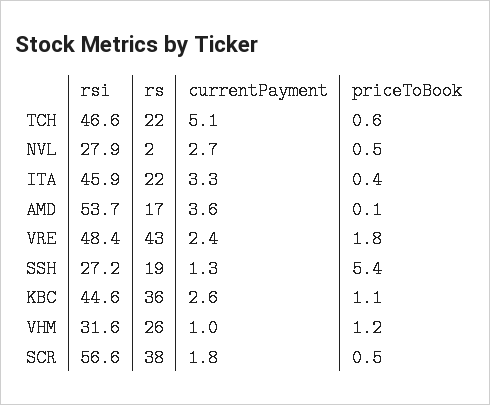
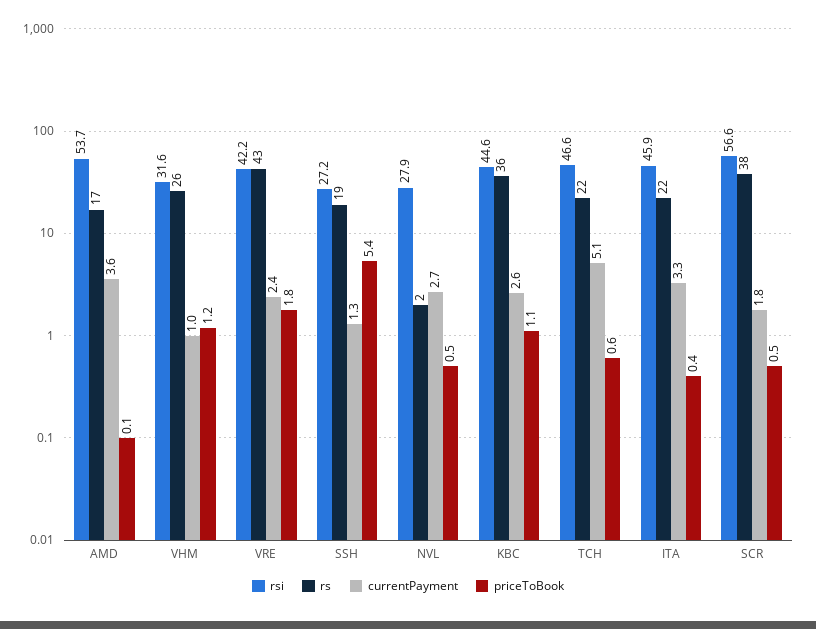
  {
    "rsi": {
      "TCH": 46.6,
      "NVL": 27.9,
      "ITA": 45.9,
      "AMD": 53.7,
-     "VRE": 48.4,
+     "VRE": 42.2,
      "SSH": 27.2,
      "KBC": 44.6,
      "VHM": 31.6,
      "SCR": 56.6
    },
    "rs": {
      "TCH": 22,
      "NVL": 2,
      "ITA": 22,
      "AMD": 17,
      "VRE": 43,
      "SSH": 19,
      "KBC": 36,
      "VHM": 26,
      "SCR": 38
    },
    "currentPayment": {
      "TCH": 5.1,
      "NVL": 2.7,
      "ITA": 3.3,
      "AMD": 3.6,
      "VRE": 2.4,
      "SSH": 1.3,
      "KBC": 2.6,
      "VHM": 1,
      "SCR": 1.8
    },
    "priceToBook": {
      "TCH": 0.6,
      "NVL": 0.5,
      "ITA": 0.4,
      "AMD": 0.1,
      "VRE": 1.8,
      "SSH": 5.4,
      "KBC": 1.1,
      "VHM": 1.2,
      "SCR": 0.5
    }
  }

